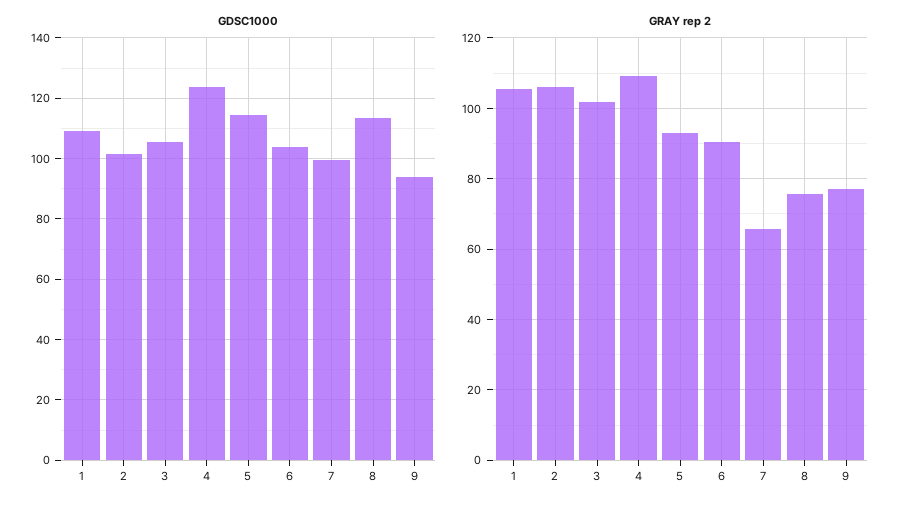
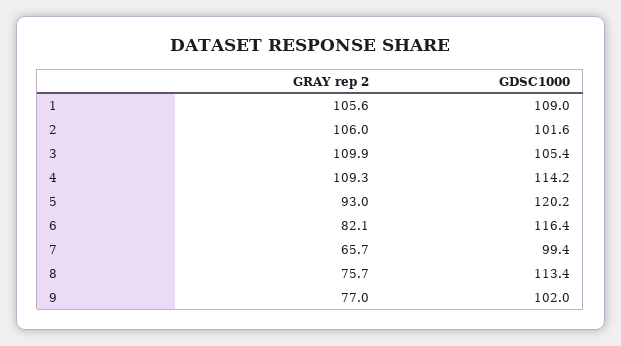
  {
    "GDSC1000": {
      "1": 109,
      "2": 101.6,
      "3": 105.4,
-     "4": 124,
+     "4": 114.2,
-     "5": 114,
+     "5": 120.2,
-     "6": 104,
+     "6": 116.4,
      "7": 99.4,
      "8": 113.4,
-     "9": 94
+     "9": 102
    },
    "GRAY rep 2": {
      "1": 105.6,
      "2": 106,
-     "3": 102,
+     "3": 109.9,
      "4": 109.3,
      "5": 93,
-     "6": 90,
+     "6": 82.1,
      "7": 65.7,
      "8": 75.7,
      "9": 77
    }
  }

